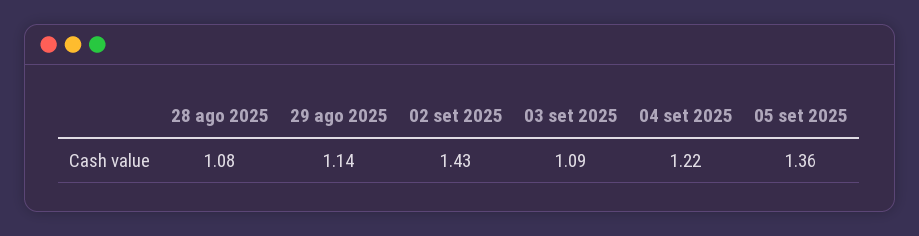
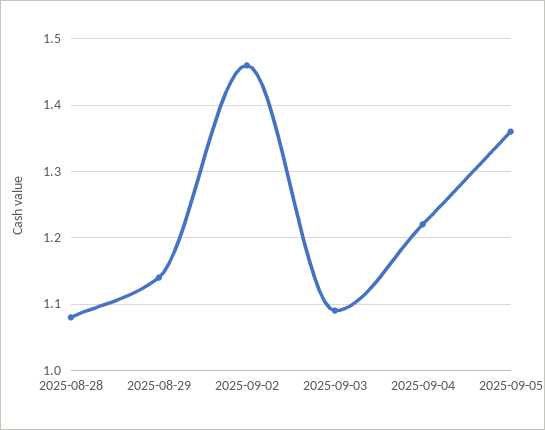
  {
    "28 ago 2025": 1.08,
    "29 ago 2025": 1.14,
-   "02 set 2025": 1.43,
+   "02 set 2025": 1.46,
    "03 set 2025": 1.09,
    "04 set 2025": 1.22,
    "05 set 2025": 1.36
  }

